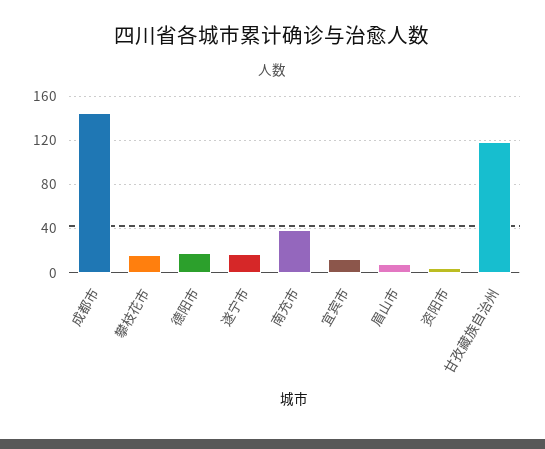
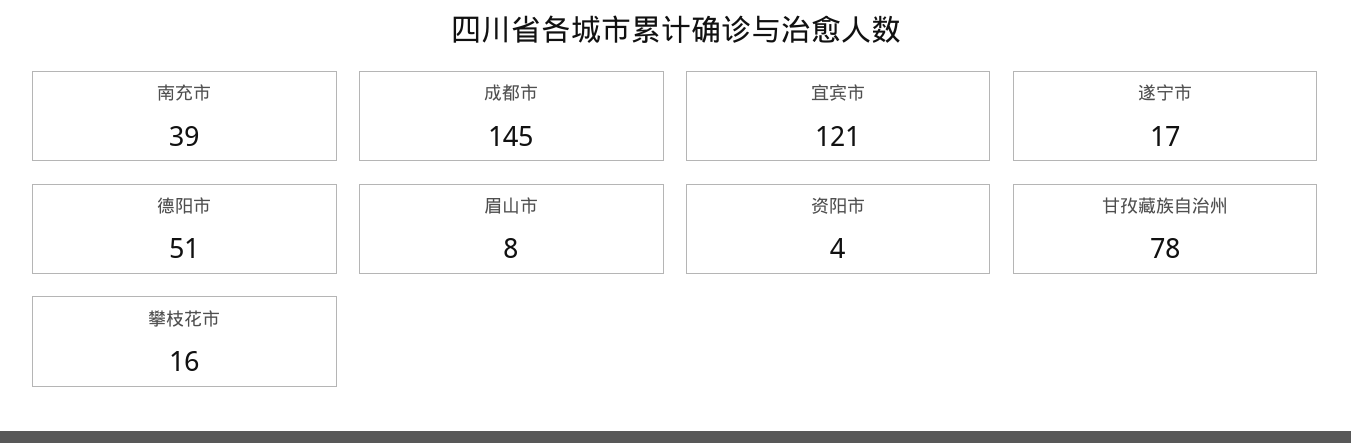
  {
    "成都市": 145,
    "攀枝花市": 16,
-   "德阳市": 20,
+   "德阳市": 51,
    "遂宁市": 17,
    "南充市": 39,
-   "宜宾市": 10,
+   "宜宾市": 121,
    "眉山市": 8,
    "资阳市": 4,
-   "甘孜藏族自治州": 120
+   "甘孜藏族自治州": 78
  }

